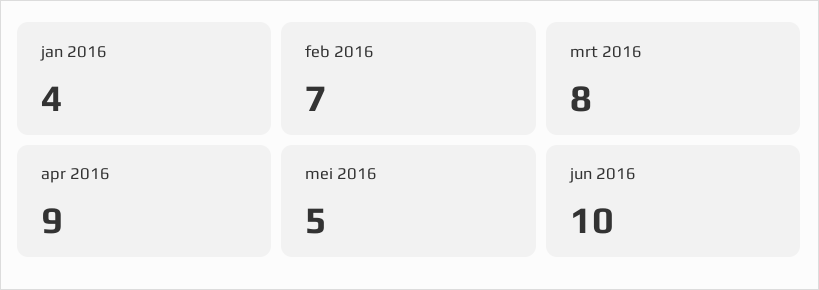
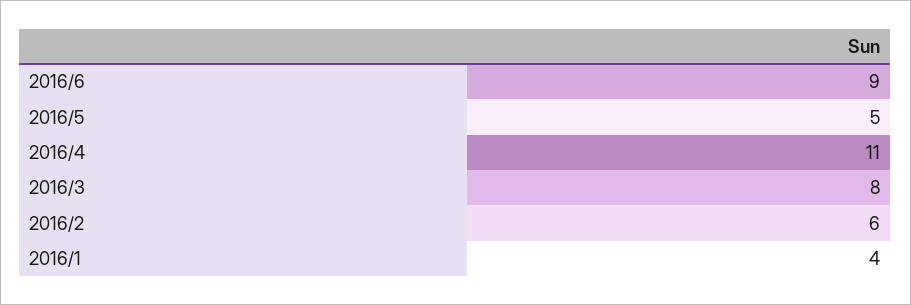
  {
    "jan 2016": 4,
-   "feb 2016": 7,
+   "feb 2016": 6,
    "mrt 2016": 8,
-   "apr 2016": 9,
+   "apr 2016": 11,
    "mei 2016": 5,
-   "jun 2016": 10
+   "jun 2016": 9
  }

